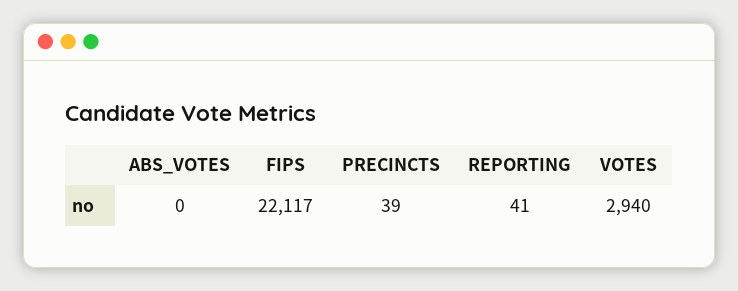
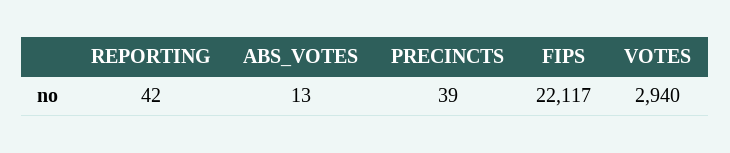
  {
-   "ABS_VOTES": 0,
+   "ABS_VOTES": 13,
    "FIPS": 22117,
    "PRECINCTS": 39,
-   "REPORTING": 41,
+   "REPORTING": 42,
    "VOTES": 2940
  }

